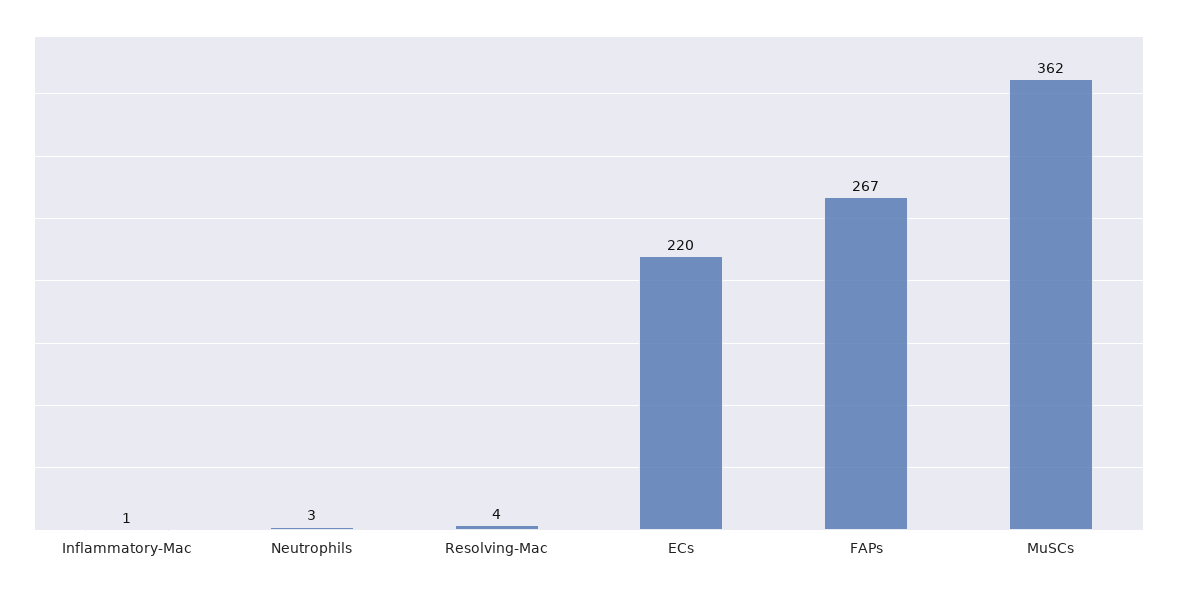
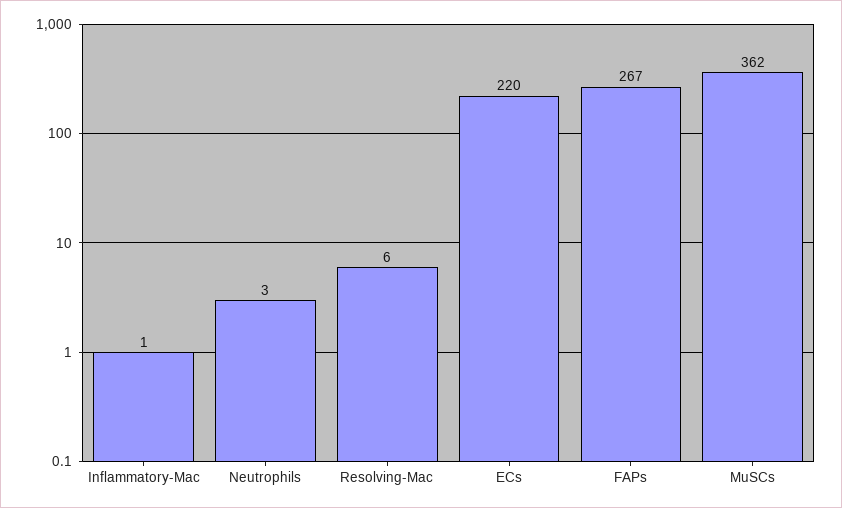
  {
    "Inflammatory-Mac": 1,
    "Neutrophils": 3,
-   "Resolving-Mac": 4,
+   "Resolving-Mac": 6,
    "ECs": 220,
    "FAPs": 267,
    "MuSCs": 362
  }

